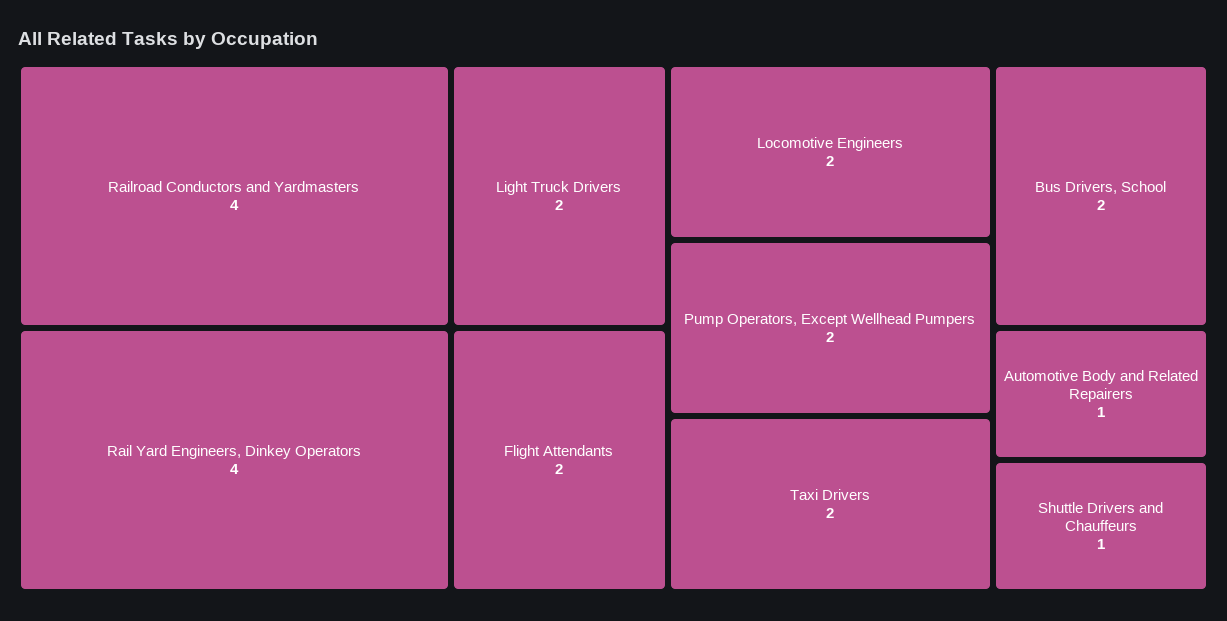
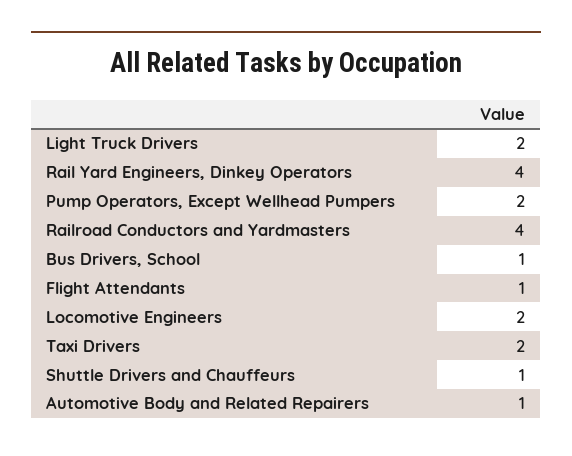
  {
    "Railroad Conductors and Yardmasters": 4,
    "Rail Yard Engineers, Dinkey Operators": 4,
    "Light Truck Drivers": 2,
-   "Flight Attendants": 2,
+   "Flight Attendants": 1,
    "Locomotive Engineers": 2,
    "Pump Operators, Except Wellhead Pumpers": 2,
    "Taxi Drivers": 2,
-   "Bus Drivers, School": 2,
+   "Bus Drivers, School": 1,
    "Automotive Body and Related Repairers": 1,
    "Shuttle Drivers and Chauffeurs": 1
  }

